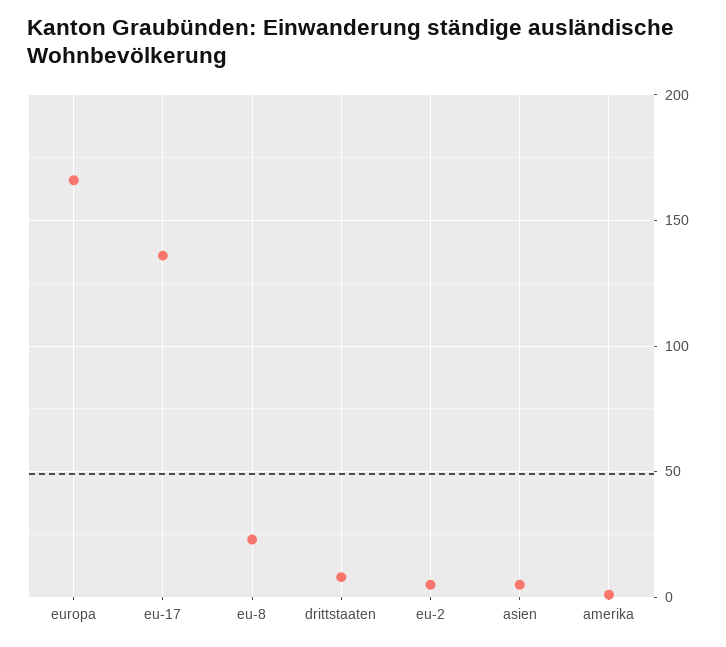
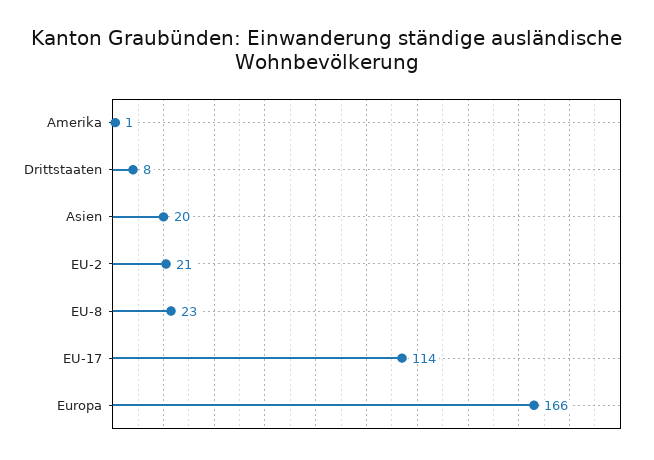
  {
    "europa": 166,
-   "eu-17": 135,
+   "eu-17": 114,
    "eu-8": 23,
    "drittstaaten": 8,
-   "eu-2": 5,
+   "eu-2": 21,
-   "asien": 5,
+   "asien": 20,
    "amerika": 1
  }

